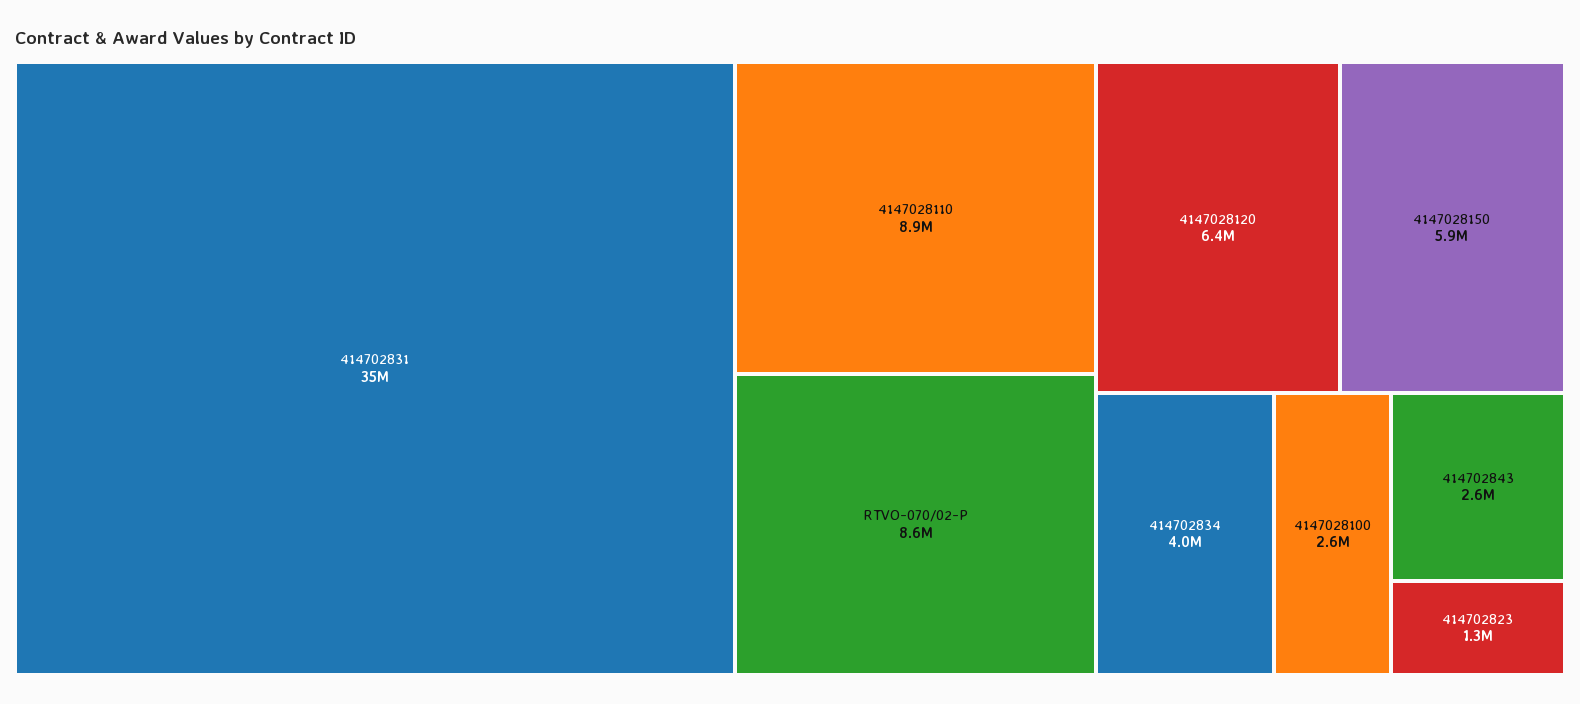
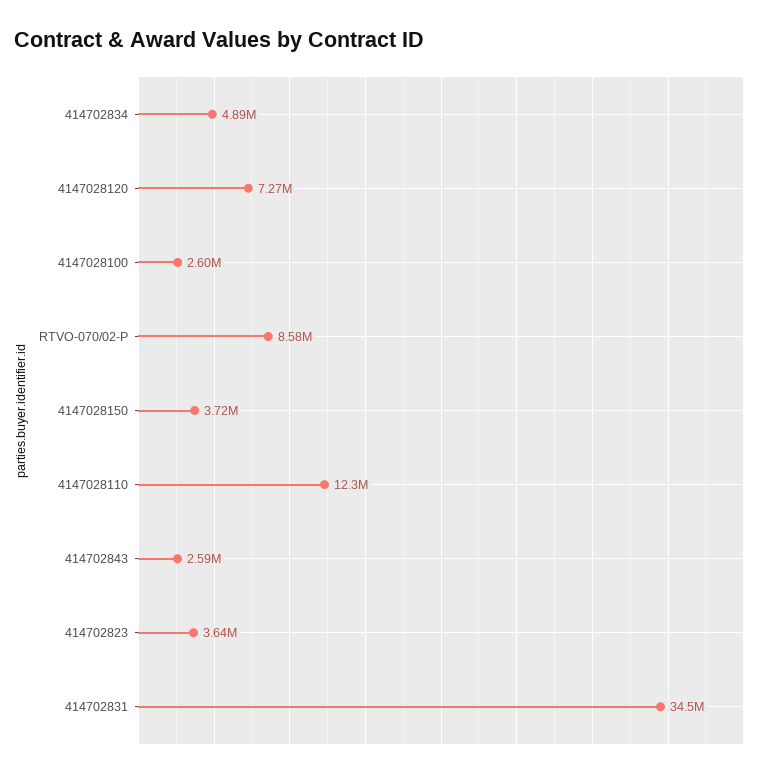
  {
    "414702831": 34500000,
-   "4147028110": 8900000,
+   "4147028110": 12300000,
    "RTVO-070/02-P": 8580000,
-   "4147028120": 6400000,
+   "4147028120": 7270000,
-   "4147028150": 5900000,
+   "4147028150": 3720000,
-   "414702834": 4000000,
+   "414702834": 4890000,
    "4147028100": 2600000,
    "414702843": 2590000,
-   "414702823": 1300000
+   "414702823": 3640000
  }

